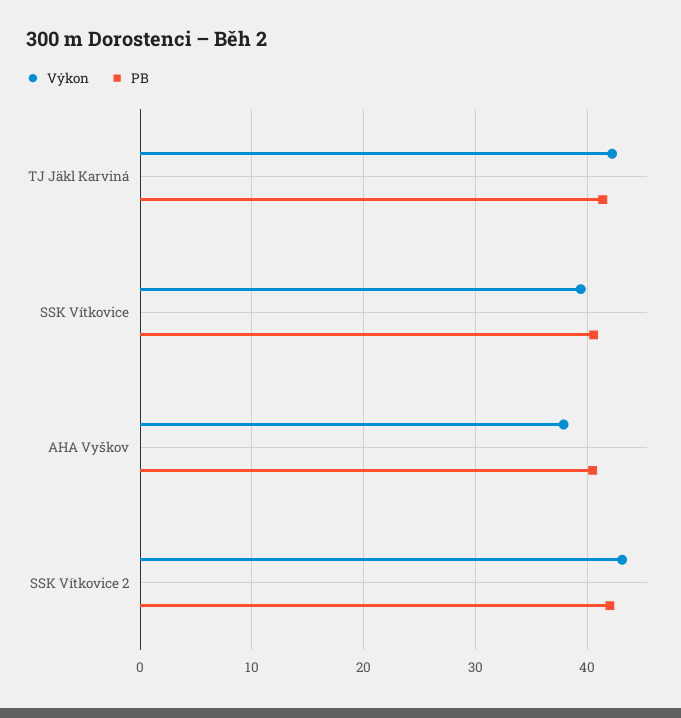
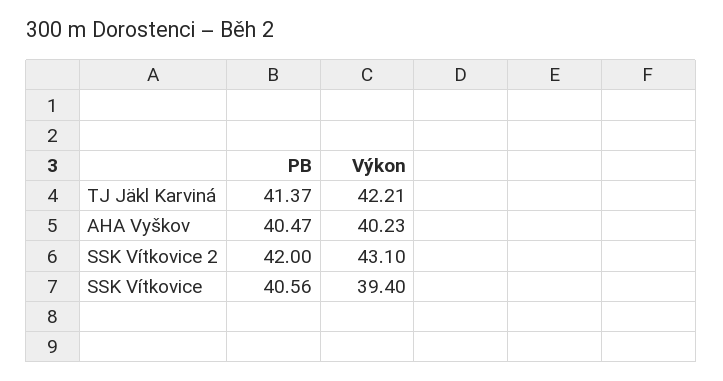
  {
    "Výkon": {
      "TJ Jäkl Karviná": 42.21,
      "SSK Vítkovice": 39.4,
-     "AHA Vyškov": 38,
+     "AHA Vyškov": 40.23,
      "SSK Vítkovice 2": 43.1
    },
    "PB": {
      "TJ Jäkl Karviná": 41.37,
      "SSK Vítkovice": 40.56,
      "AHA Vyškov": 40.47,
      "SSK Vítkovice 2": 42
    }
  }

